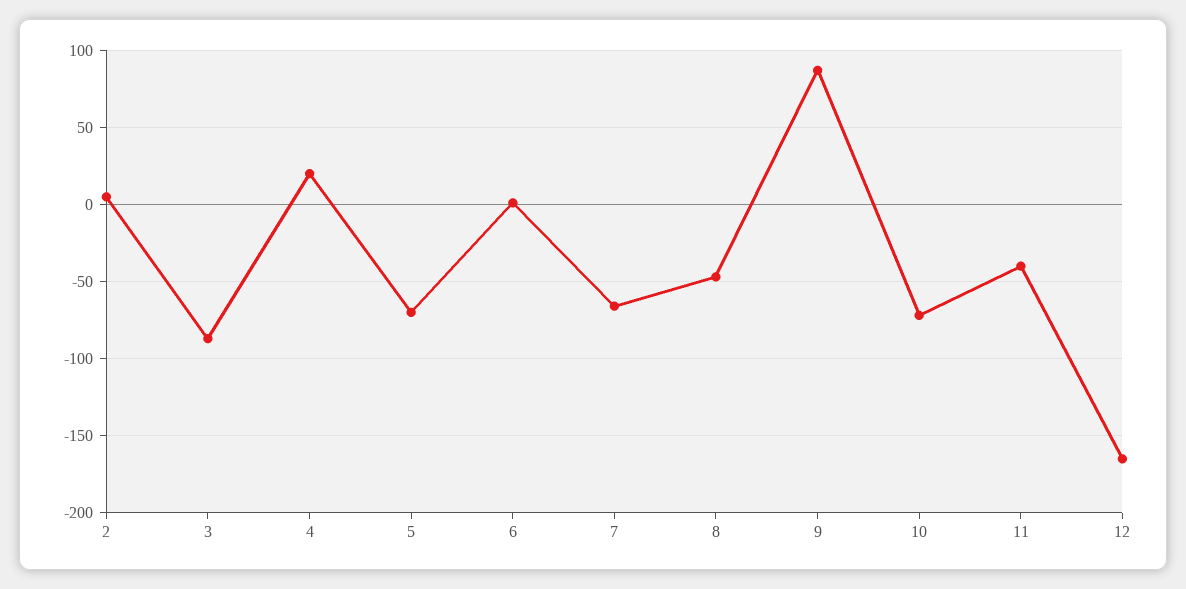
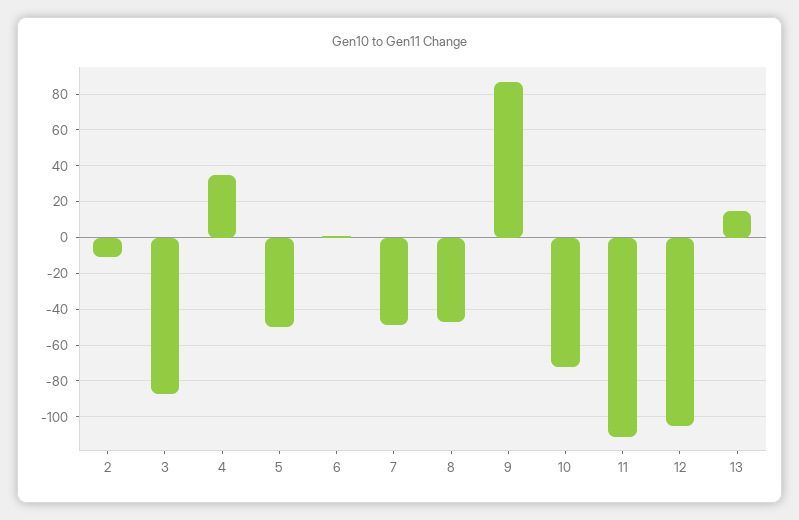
  {
-   "2": 5,
+   "2": -10,
    "3": -85,
-   "4": 20,
+   "4": 35,
-   "5": -70,
+   "5": -50,
    "6": 0,
-   "7": -65,
+   "7": -50,
    "8": -45,
    "9": 85,
    "10": -70,
-   "11": -40,
+   "11": -110,
-   "12": -165
+   "12": -105,
+   "13": 15
  }

